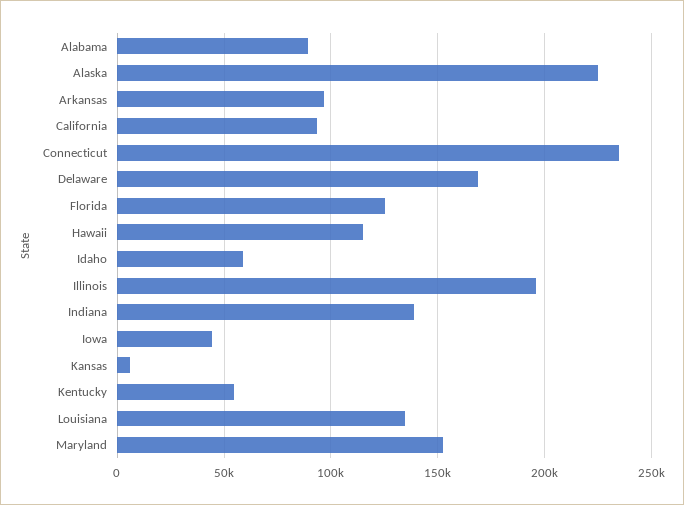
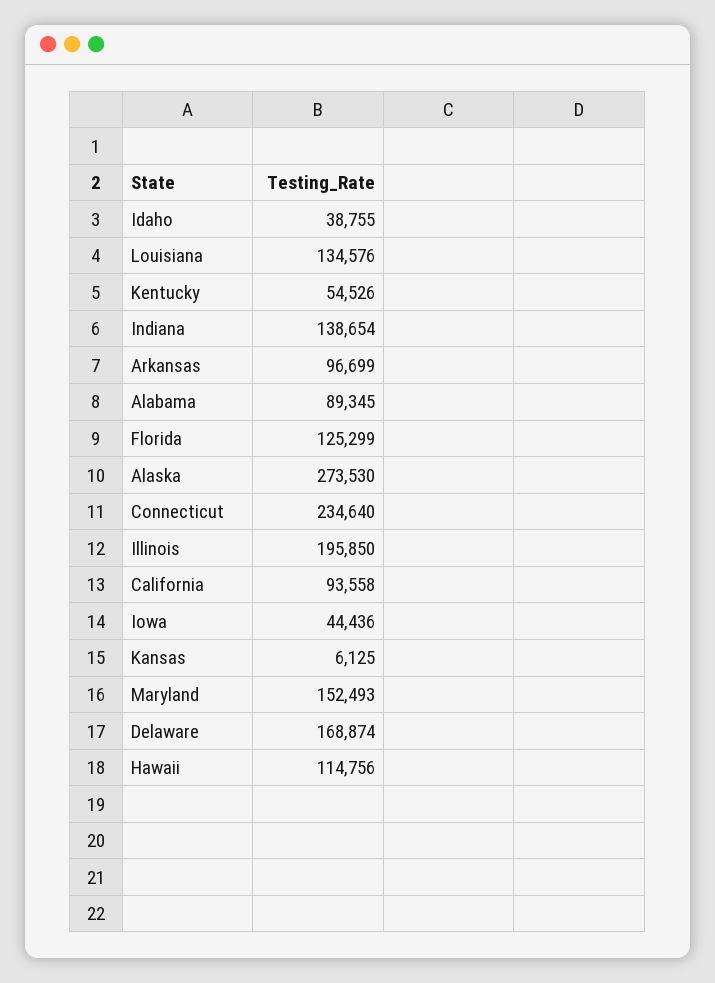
  {
    "Alabama": 89345,
-   "Alaska": 225000,
+   "Alaska": 273530,
    "Arkansas": 96699,
    "California": 93558,
    "Connecticut": 234640,
    "Delaware": 168874,
    "Florida": 125299,
    "Hawaii": 114756,
-   "Idaho": 60000,
+   "Idaho": 38755,
    "Illinois": 195850,
    "Indiana": 138654,
    "Iowa": 44436,
    "Kansas": 6125,
    "Kentucky": 54526,
    "Louisiana": 134576,
    "Maryland": 152493
  }

